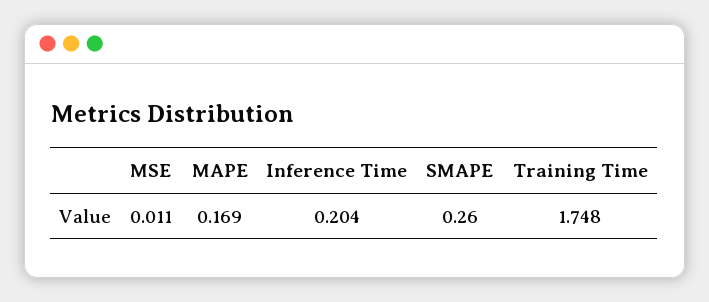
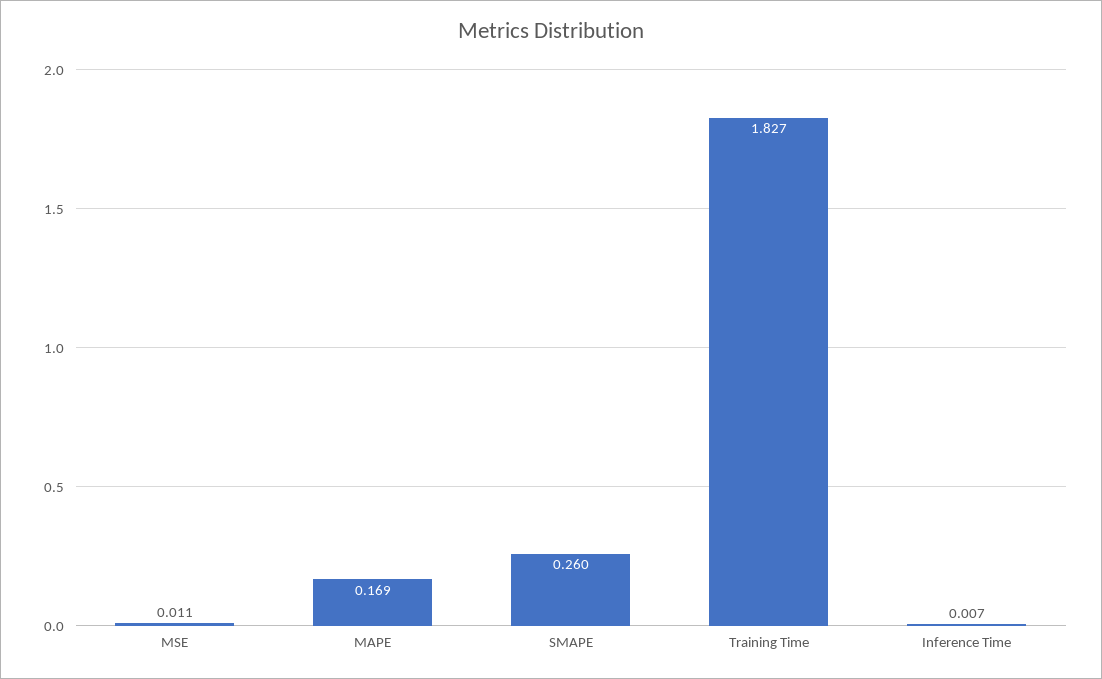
  {
    "MSE": 0.011,
    "MAPE": 0.169,
-   "Inference Time": 0.204,
+   "Inference Time": 0.007,
    "SMAPE": 0.26,
-   "Training Time": 1.748
+   "Training Time": 1.827
  }

